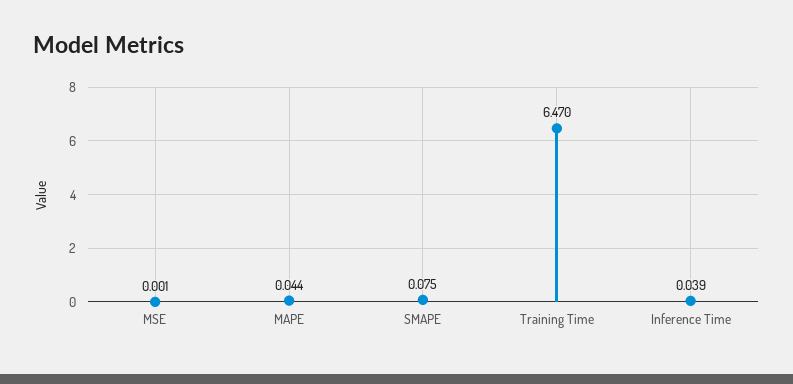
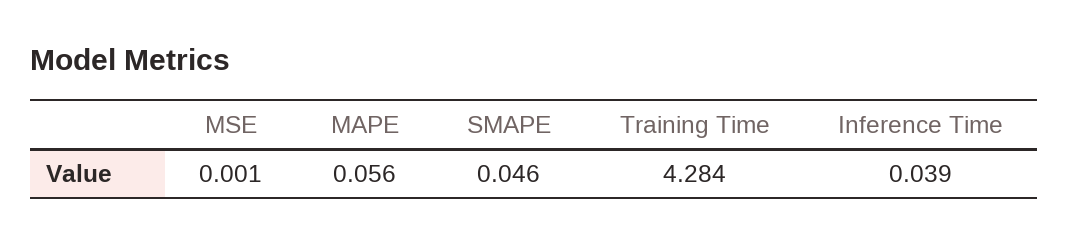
  {
    "MSE": 0.001,
-   "MAPE": 0.044,
+   "MAPE": 0.056,
-   "SMAPE": 0.075,
+   "SMAPE": 0.046,
-   "Training Time": 6.47,
+   "Training Time": 4.284,
    "Inference Time": 0.039
  }

